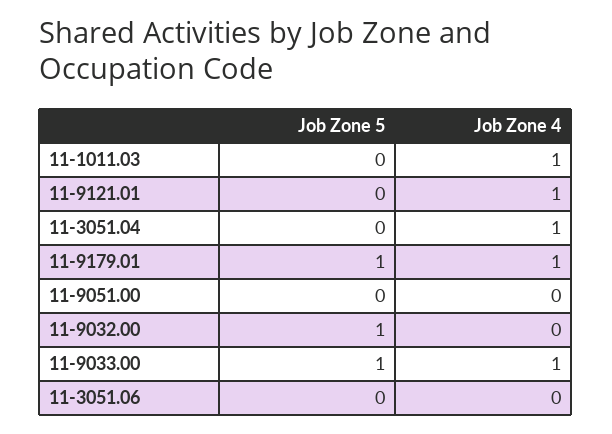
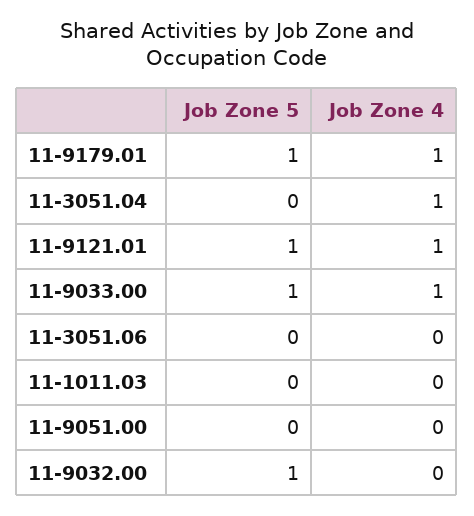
  {
    "Job Zone 5": {
      "11-1011.03": 0,
-     "11-9121.01": 0,
+     "11-9121.01": 1,
      "11-3051.04": 0,
      "11-9179.01": 1,
      "11-9051.00": 0,
      "11-9032.00": 1,
      "11-9033.00": 1,
      "11-3051.06": 0
    },
    "Job Zone 4": {
-     "11-1011.03": 1,
+     "11-1011.03": 0,
      "11-9121.01": 1,
      "11-3051.04": 1,
      "11-9179.01": 1,
      "11-9051.00": 0,
      "11-9032.00": 0,
      "11-9033.00": 1,
      "11-3051.06": 0
    }
  }

